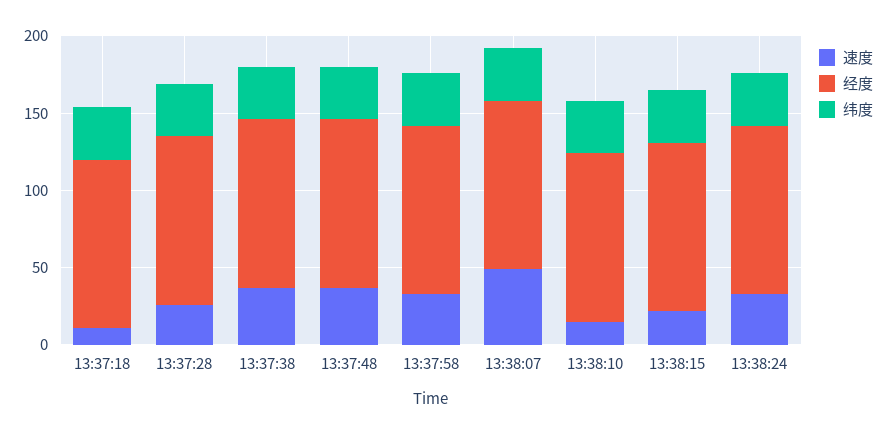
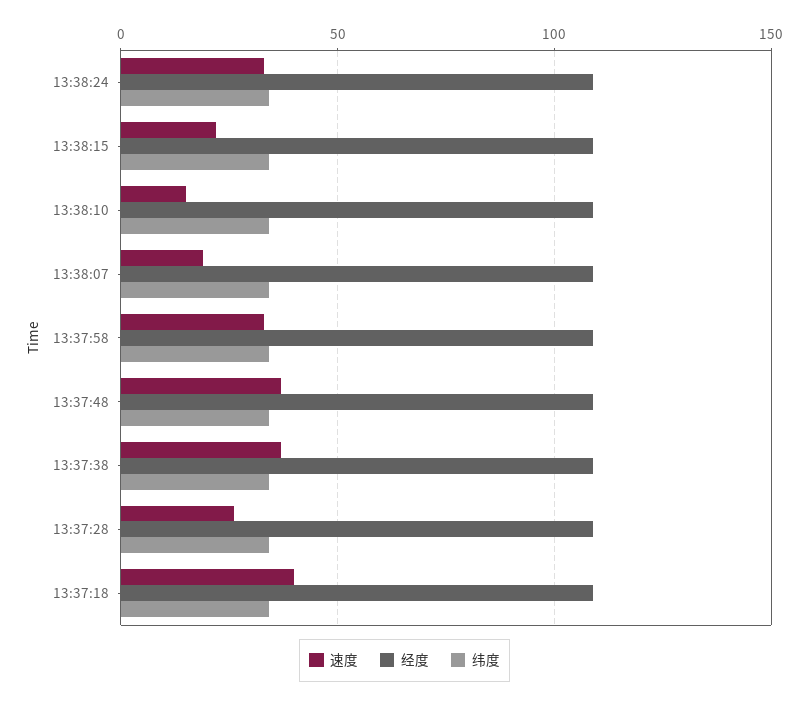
  {
    "速度": {
-     "13:37:18": 10,
+     "13:37:18": 40,
      "13:37:28": 25,
      "13:37:38": 35,
      "13:37:48": 35,
      "13:37:58": 35,
-     "13:38:07": 50,
+     "13:38:07": 20,
      "13:38:10": 15,
      "13:38:15": 20,
      "13:38:24": 35
    },
    "经度": {
      "13:37:18": 110,
      "13:37:28": 110,
      "13:37:38": 110,
      "13:37:48": 110,
      "13:37:58": 110,
      "13:38:07": 110,
      "13:38:10": 110,
      "13:38:15": 110,
      "13:38:24": 110
    },
    "纬度": {
      "13:37:18": 35,
      "13:37:28": 35,
      "13:37:38": 35,
      "13:37:48": 35,
      "13:37:58": 35,
      "13:38:07": 35,
      "13:38:10": 35,
      "13:38:15": 35,
      "13:38:24": 35
    }
  }

